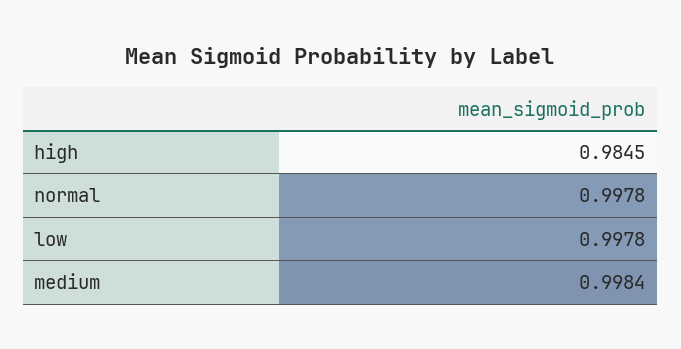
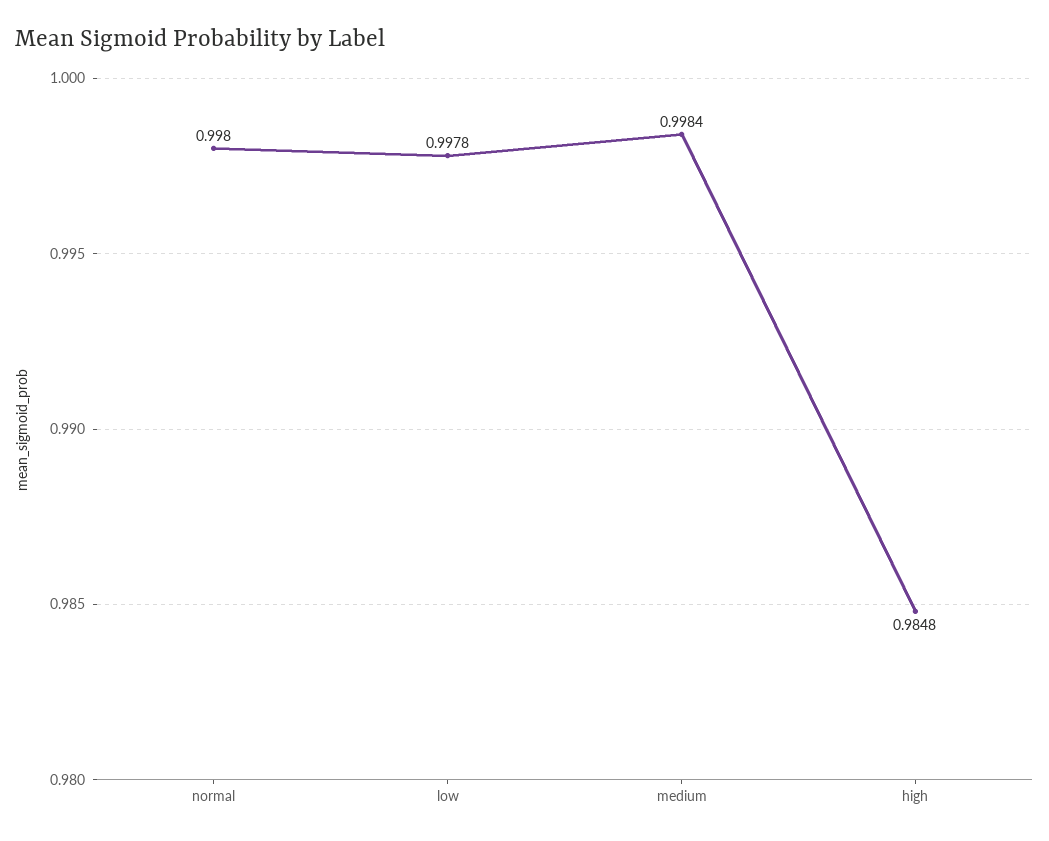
  {
-   "high": 0.9845,
+   "high": 0.9848,
-   "normal": 0.9978,
+   "normal": 0.998,
    "low": 0.9978,
    "medium": 0.9984
  }

